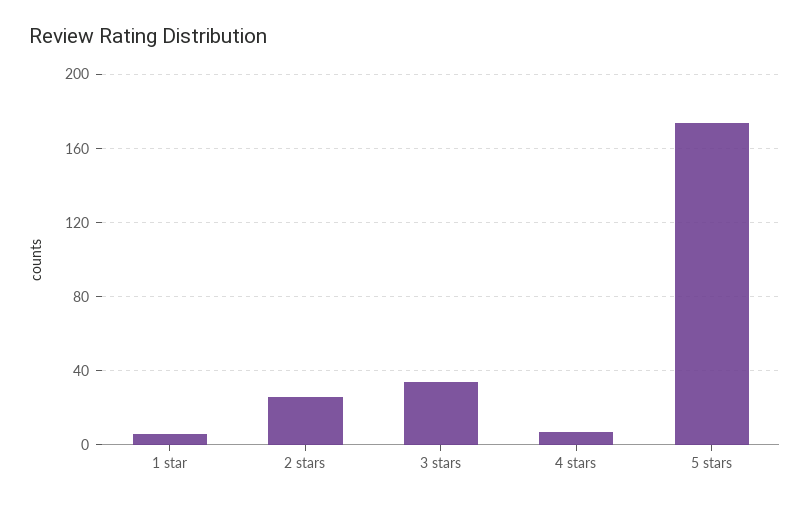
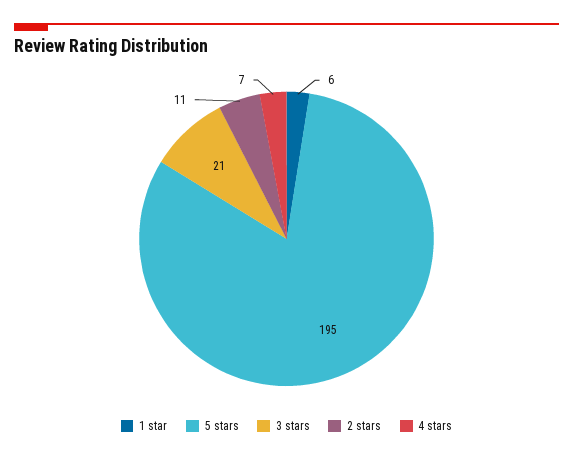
  {
    "1 star": 6,
-   "2 stars": 25,
+   "2 stars": 11,
-   "3 stars": 35,
+   "3 stars": 21,
    "4 stars": 7,
-   "5 stars": 175
+   "5 stars": 195
  }

